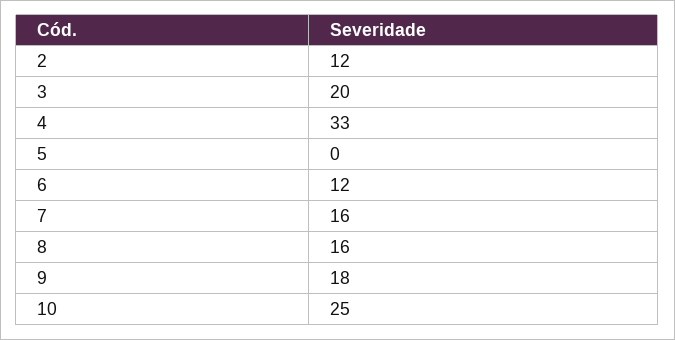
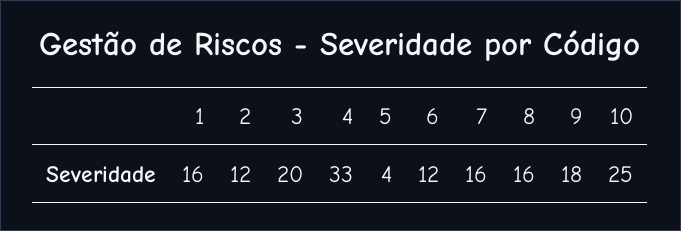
  {
    "2": 12,
    "3": 20,
    "4": 33,
-   "5": 0,
+   "5": 4,
    "6": 12,
    "7": 16,
    "8": 16,
    "9": 18,
-   "10": 25
+   "10": 25,
+   "1": 16
  }

